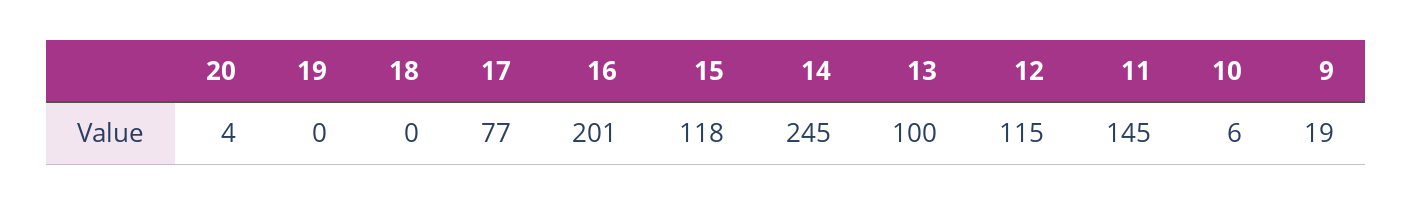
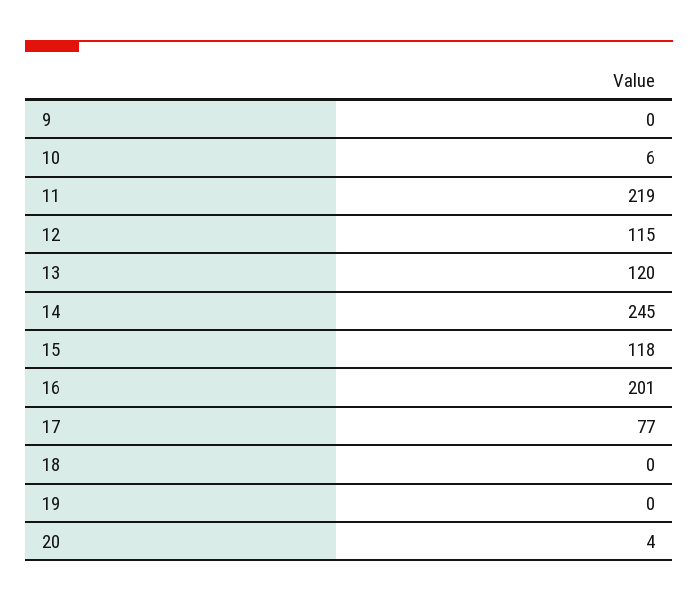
  {
    "20": 4,
    "19": 0,
    "18": 0,
    "17": 77,
    "16": 201,
    "15": 118,
    "14": 245,
-   "13": 100,
+   "13": 120,
    "12": 115,
-   "11": 145,
+   "11": 219,
    "10": 6,
-   "9": 19
+   "9": 0
  }

